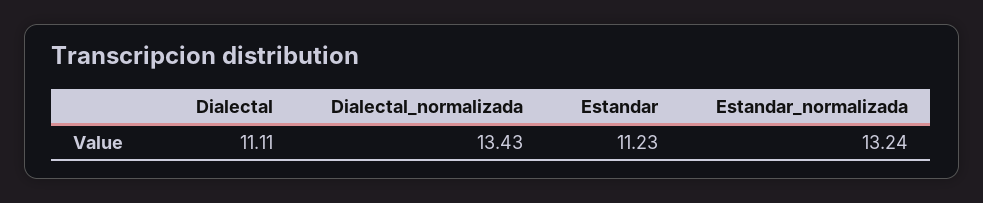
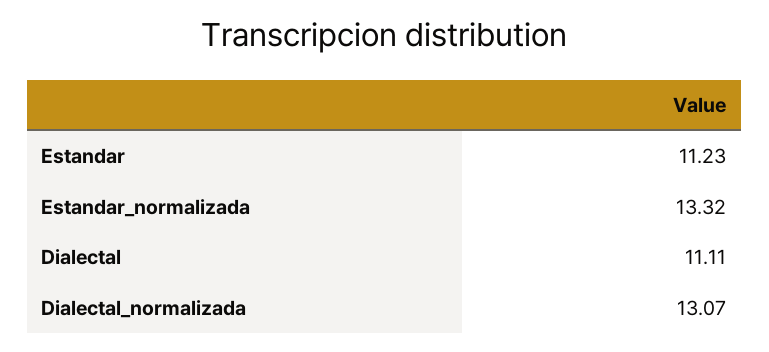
  {
    "Dialectal": 11.11,
-   "Dialectal_normalizada": 13.43,
+   "Dialectal_normalizada": 13.07,
    "Estandar": 11.23,
-   "Estandar_normalizada": 13.24
+   "Estandar_normalizada": 13.32
  }

